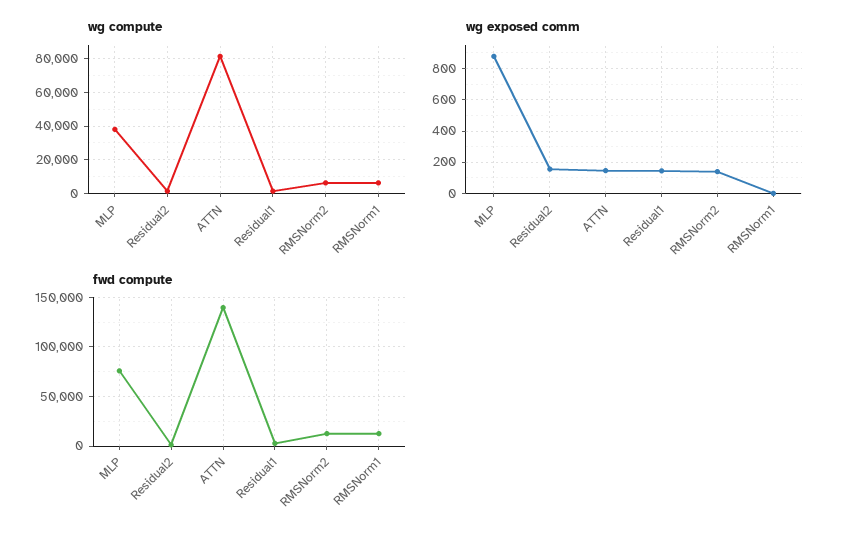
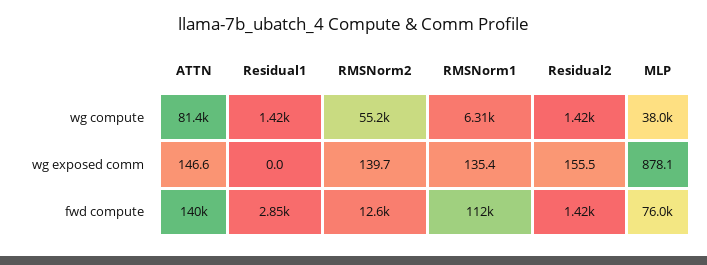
  {
    "wg compute": {
      "MLP": 38000,
      "Residual2": 1420,
      "ATTN": 81400,
      "Residual1": 1420,
-     "RMSNorm2": 5000,
+     "RMSNorm2": 55200,
      "RMSNorm1": 6310
    },
    "wg exposed comm": {
      "MLP": 878.1,
      "Residual2": 155.5,
      "ATTN": 146.6,
-     "Residual1": 150,
+     "Residual1": 0,
      "RMSNorm2": 139.7,
-     "RMSNorm1": 0
+     "RMSNorm1": 135.4
    },
    "fwd compute": {
      "MLP": 76000,
      "Residual2": 1420,
      "ATTN": 140000,
      "Residual1": 2850,
      "RMSNorm2": 12600,
-     "RMSNorm1": 10000
+     "RMSNorm1": 112000
    }
  }

